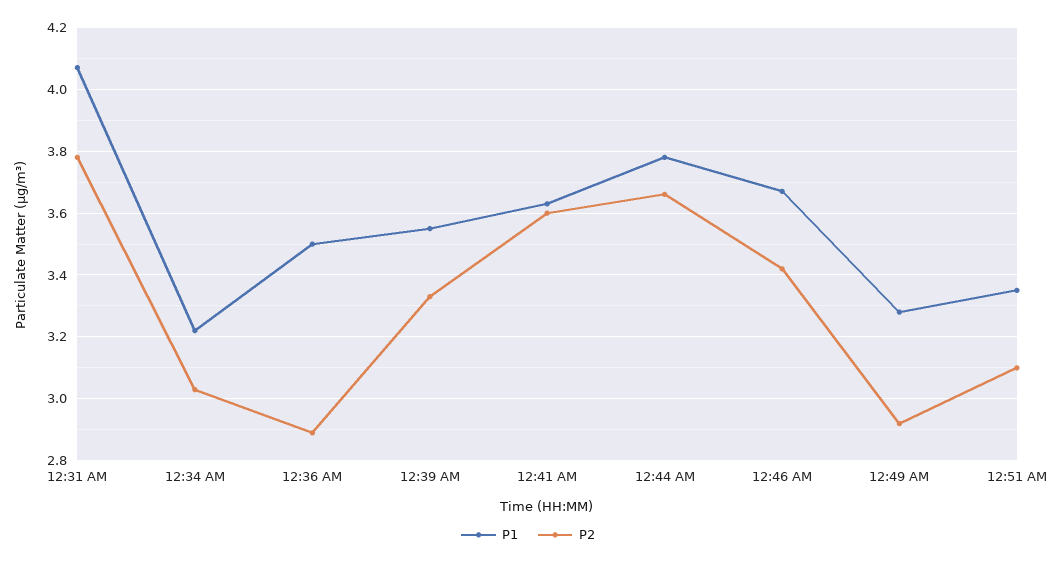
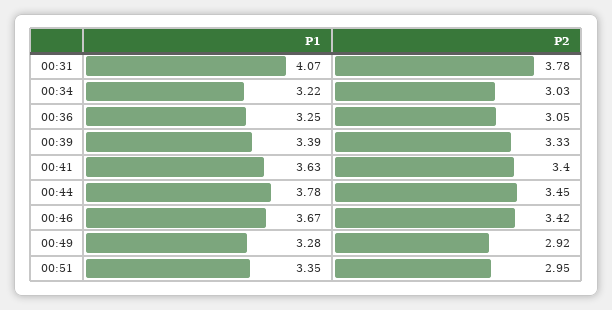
  {
    "P1": {
      "12:31 AM": 4.07,
      "12:34 AM": 3.22,
-     "12:36 AM": 3.5,
+     "12:36 AM": 3.25,
-     "12:39 AM": 3.55,
+     "12:39 AM": 3.39,
      "12:41 AM": 3.63,
      "12:44 AM": 3.78,
      "12:46 AM": 3.67,
      "12:49 AM": 3.28,
      "12:51 AM": 3.35
    },
    "P2": {
      "12:31 AM": 3.78,
      "12:34 AM": 3.03,
-     "12:36 AM": 2.9,
+     "12:36 AM": 3.05,
      "12:39 AM": 3.33,
-     "12:41 AM": 3.6,
+     "12:41 AM": 3.4,
-     "12:44 AM": 3.65,
+     "12:44 AM": 3.45,
      "12:46 AM": 3.42,
      "12:49 AM": 2.92,
-     "12:51 AM": 3.1
+     "12:51 AM": 2.95
    }
  }

